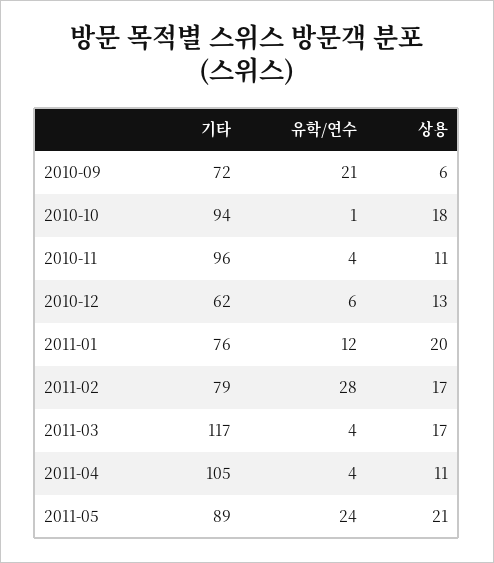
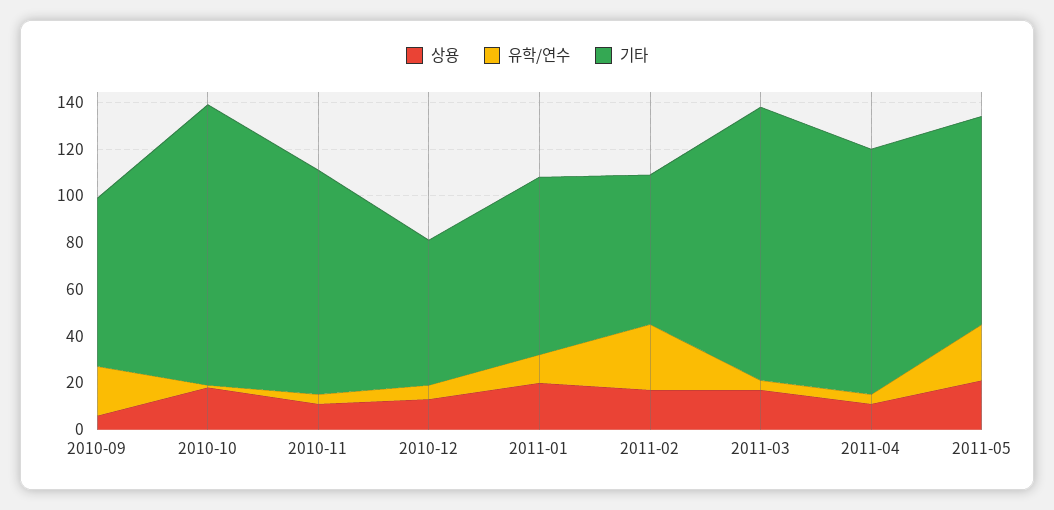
  {
    "기타": {
      "2010-09": 72,
-     "2010-10": 94,
+     "2010-10": 120,
      "2010-11": 96,
      "2010-12": 62,
      "2011-01": 76,
-     "2011-02": 79,
+     "2011-02": 65,
      "2011-03": 117,
      "2011-04": 105,
      "2011-05": 89
    },
    "유학/연수": {
      "2010-09": 21,
      "2010-10": 1,
      "2010-11": 4,
      "2010-12": 6,
      "2011-01": 12,
      "2011-02": 28,
      "2011-03": 4,
      "2011-04": 4,
      "2011-05": 24
    },
    "상용": {
      "2010-09": 6,
      "2010-10": 18,
      "2010-11": 11,
      "2010-12": 13,
      "2011-01": 20,
      "2011-02": 17,
      "2011-03": 17,
      "2011-04": 11,
      "2011-05": 21
    }
  }

